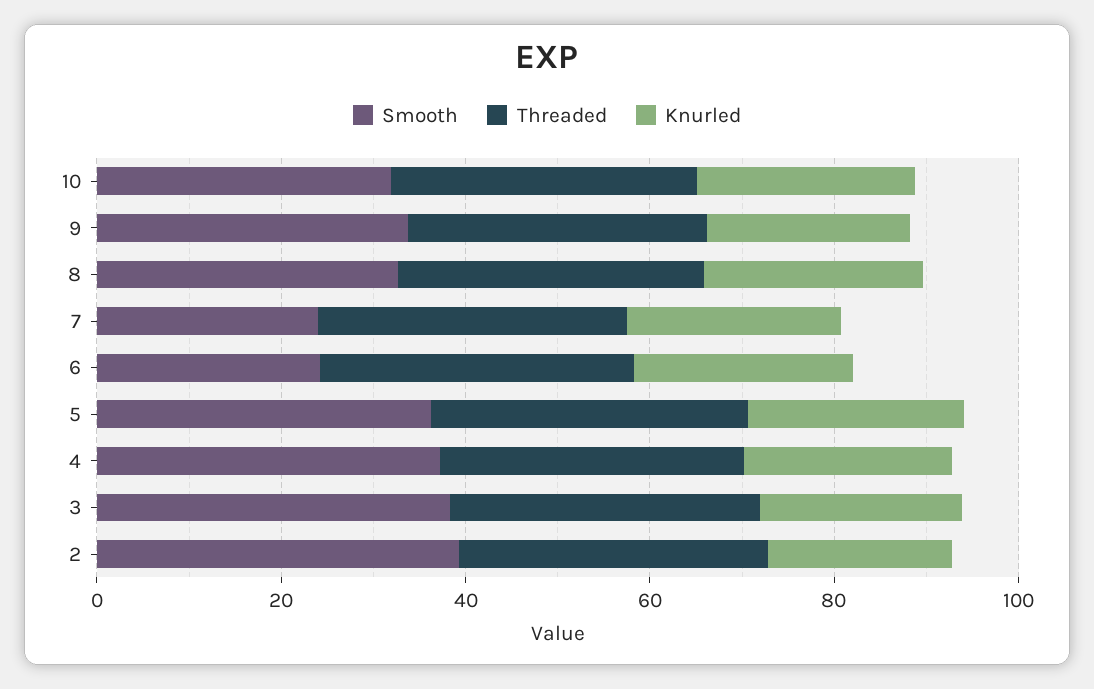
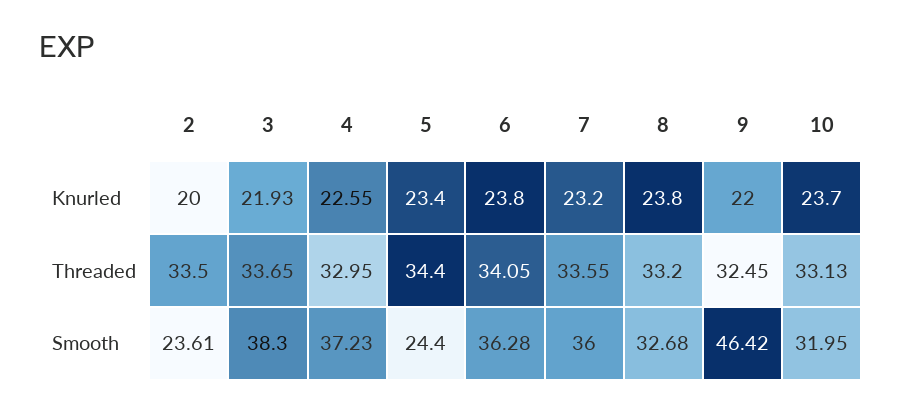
  {
    "Smooth": {
      "10": 31.95,
-     "9": 35,
+     "9": 46.42,
      "8": 32.68,
-     "7": 25,
+     "7": 36,
-     "6": 25,
+     "6": 36.28,
-     "5": 35,
+     "5": 24.4,
      "4": 37.23,
      "3": 38.3,
-     "2": 40
+     "2": 23.61
    },
    "Threaded": {
      "10": 33.13,
      "9": 32.45,
      "8": 33.2,
      "7": 33.55,
      "6": 34.05,
      "5": 34.4,
      "4": 32.95,
      "3": 33.65,
      "2": 33.5
    },
    "Knurled": {
      "10": 23.7,
      "9": 22,
      "8": 23.8,
      "7": 23.2,
      "6": 23.8,
      "5": 23.4,
      "4": 22.55,
      "3": 21.93,
      "2": 20
    }
  }

